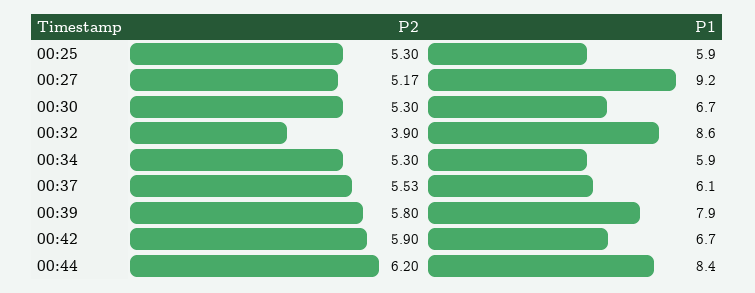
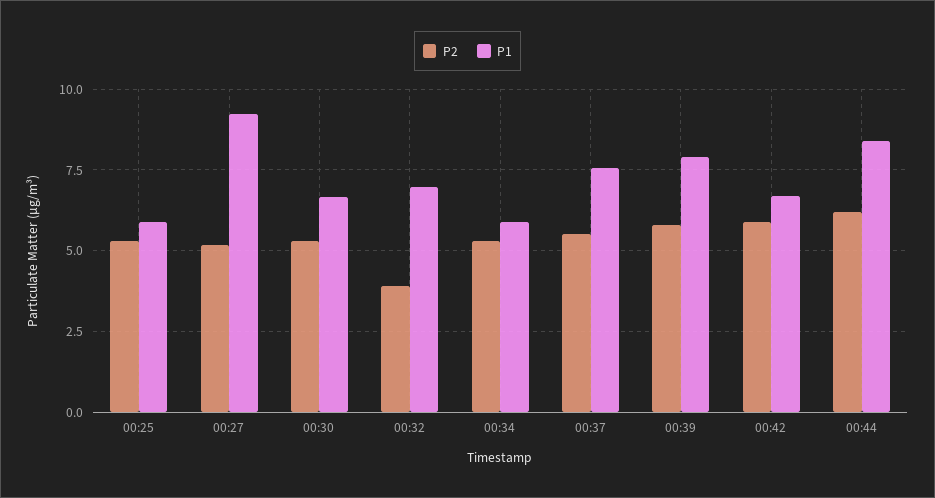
  {
    "P2": {
      "00:25": 5.3,
      "00:27": 5.17,
      "00:30": 5.3,
      "00:32": 3.9,
      "00:34": 5.3,
      "00:37": 5.53,
      "00:39": 5.8,
      "00:42": 5.9,
      "00:44": 6.2
    },
    "P1": {
      "00:25": 5.9,
      "00:27": 9.2,
      "00:30": 6.7,
-     "00:32": 8.6,
+     "00:32": 7,
      "00:34": 5.9,
-     "00:37": 6.1,
+     "00:37": 7.5,
      "00:39": 7.9,
      "00:42": 6.7,
      "00:44": 8.4
    }
  }

